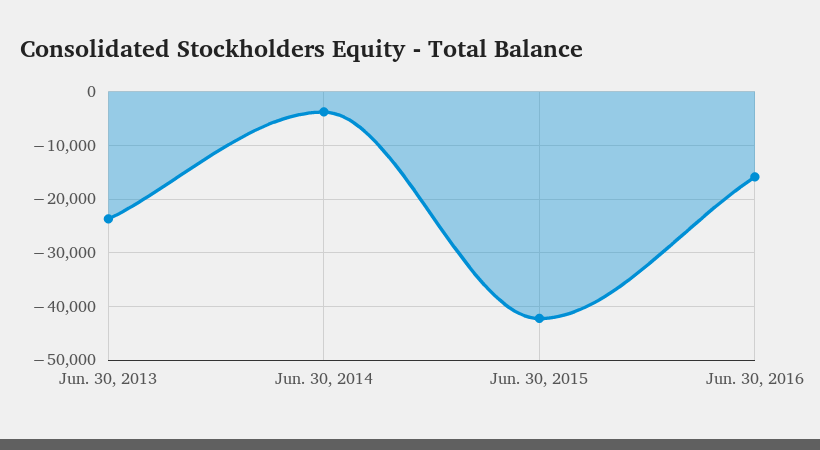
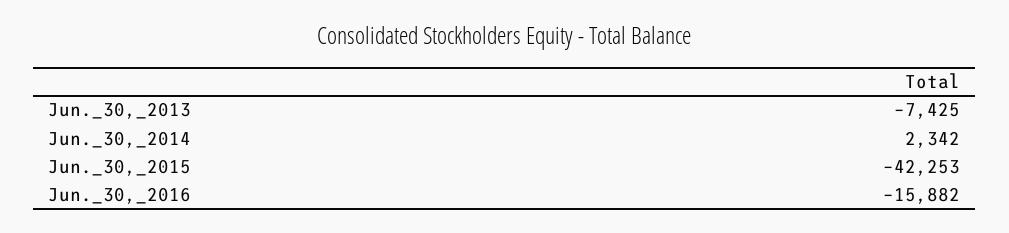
  {
-   "Jun. 30, 2013": -24000,
+   "Jun. 30, 2013": -7425,
-   "Jun. 30, 2014": -4000,
+   "Jun. 30, 2014": 2342,
    "Jun. 30, 2015": -42253,
    "Jun. 30, 2016": -15882
  }

